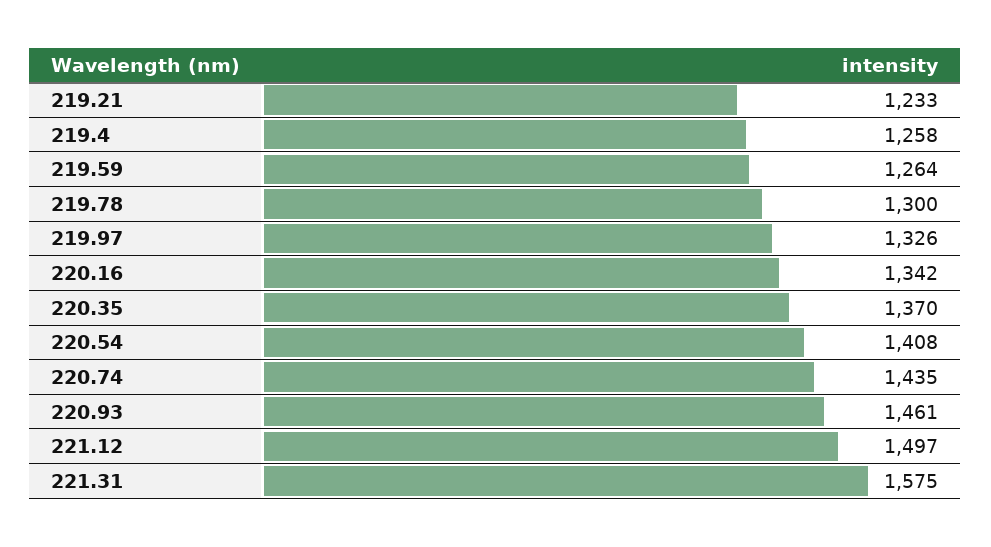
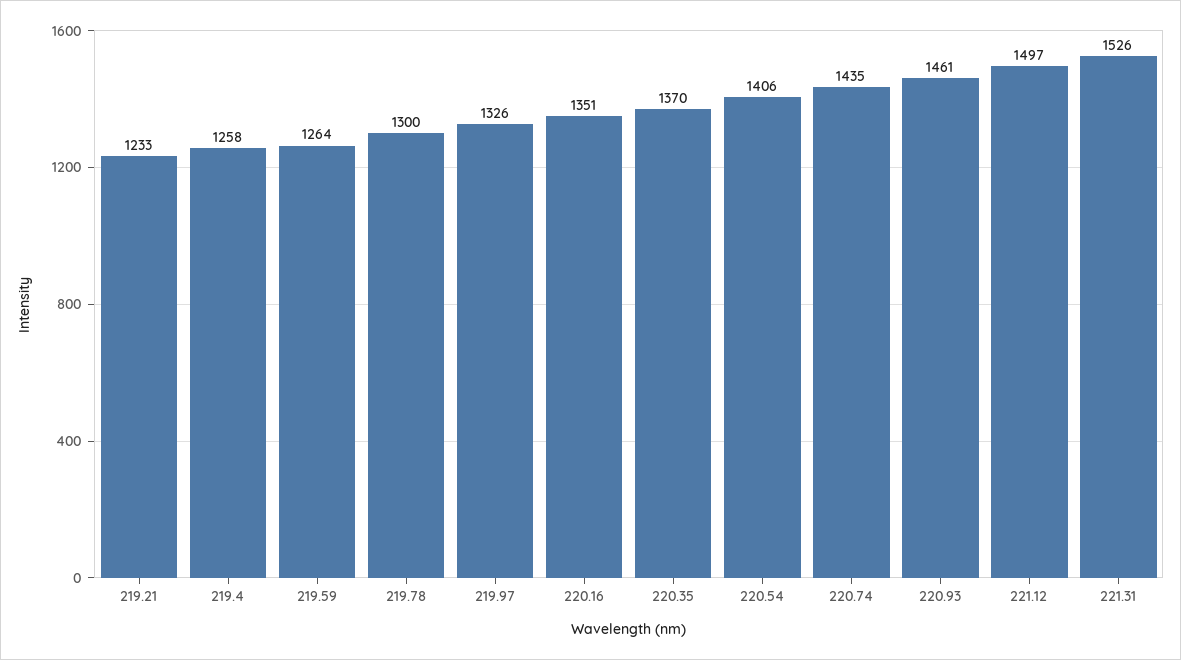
  {
    "219.21": 1233,
    "219.4": 1258,
    "219.59": 1264,
    "219.78": 1300,
    "219.97": 1326,
-   "220.16": 1342,
+   "220.16": 1351,
    "220.35": 1370,
-   "220.54": 1408,
+   "220.54": 1406,
    "220.74": 1435,
    "220.93": 1461,
    "221.12": 1497,
-   "221.31": 1575
+   "221.31": 1526
  }

